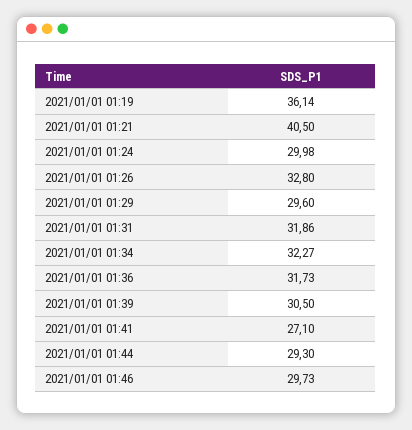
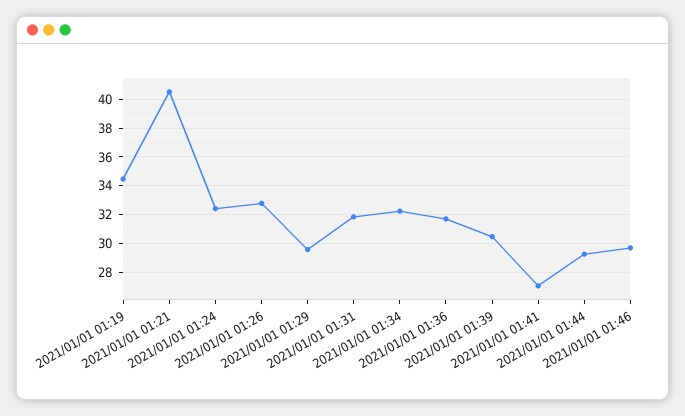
  {
-   "2021/01/01 01:19": 36.14,
+   "2021/01/01 01:19": 34.5,
    "2021/01/01 01:21": 40.5,
-   "2021/01/01 01:24": 29.98,
+   "2021/01/01 01:24": 32.5,
    "2021/01/01 01:26": 32.8,
    "2021/01/01 01:29": 29.6,
    "2021/01/01 01:31": 31.86,
    "2021/01/01 01:34": 32.27,
    "2021/01/01 01:36": 31.73,
    "2021/01/01 01:39": 30.5,
    "2021/01/01 01:41": 27.1,
    "2021/01/01 01:44": 29.3,
    "2021/01/01 01:46": 29.73
  }

